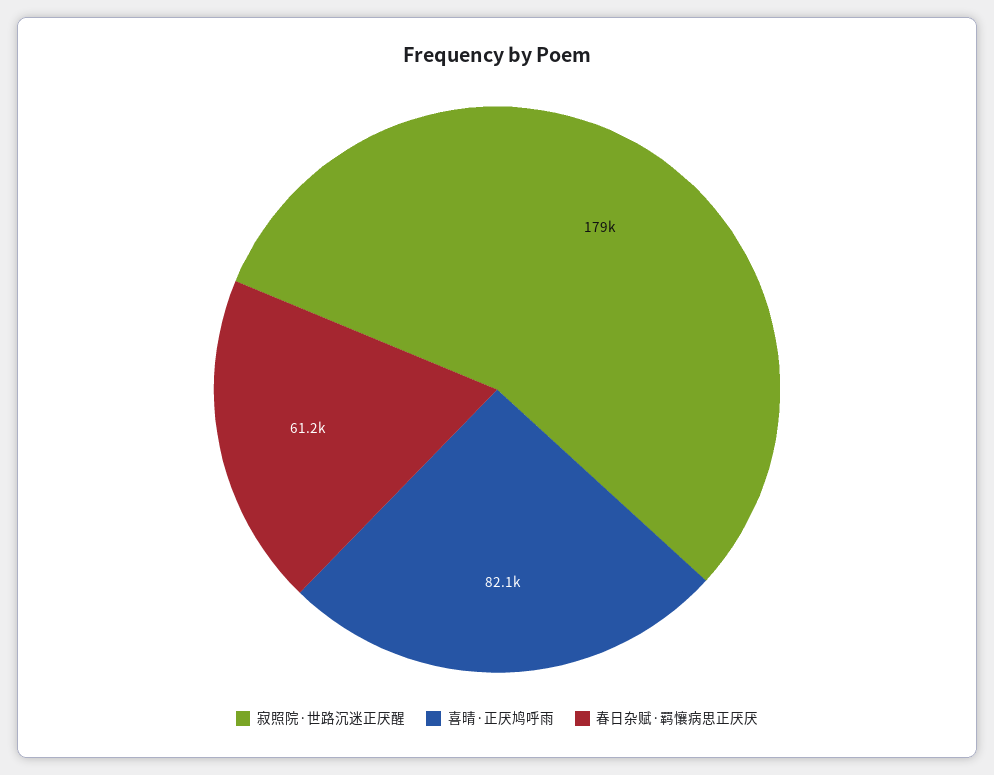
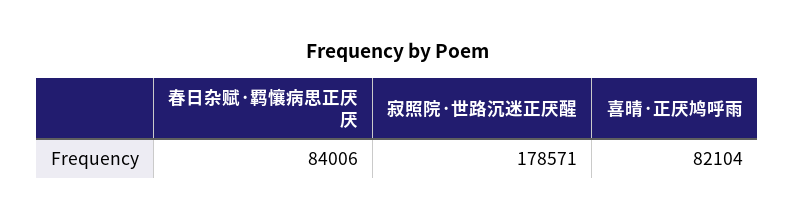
  {
    "寂照院·世路沉迷正厌醒": 178571,
    "喜晴·正厌鸠呼雨": 82104,
-   "春日杂赋·羁懹病思正厌厌": 61200
+   "春日杂赋·羁懹病思正厌厌": 84006
  }

